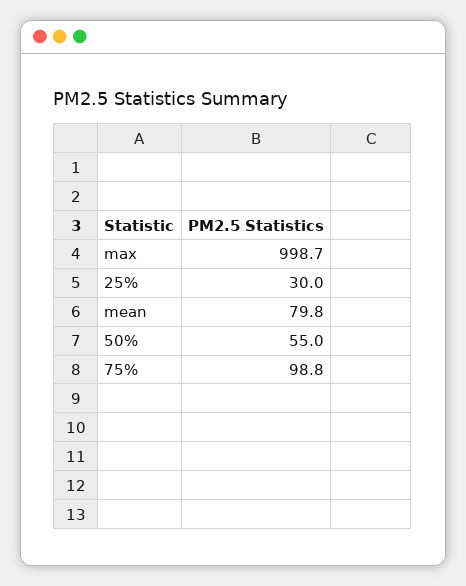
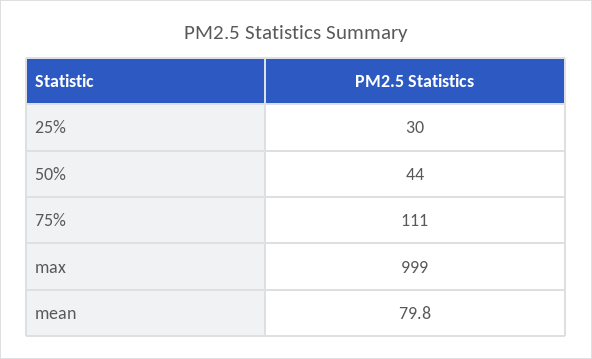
  {
-   "max": 998.7,
+   "max": 999,
    "25%": 30,
    "mean": 79.8,
-   "50%": 55,
+   "50%": 44,
-   "75%": 98.8
+   "75%": 111
  }

